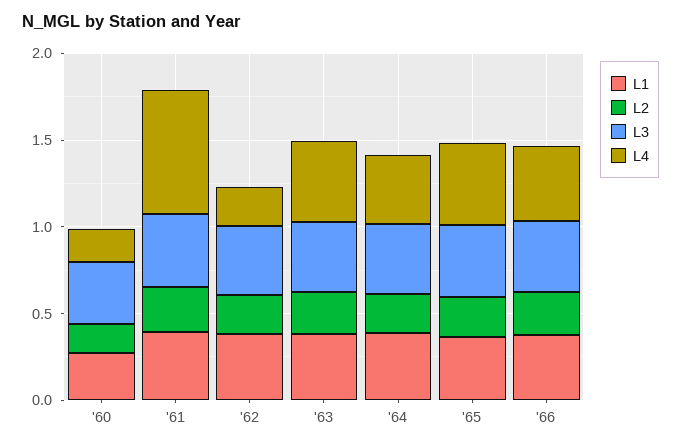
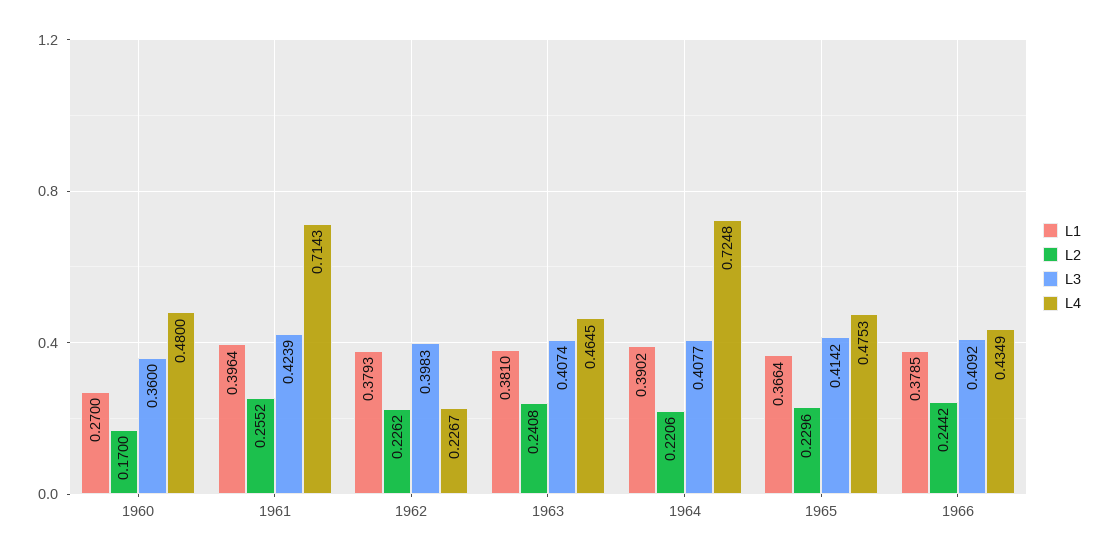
  {
    "L1": {
      "'60": 0.27,
      "'61": 0.3964,
      "'62": 0.3793,
      "'63": 0.381,
      "'64": 0.3902,
      "'65": 0.3664,
      "'66": 0.3785
    },
    "L2": {
      "'60": 0.17,
      "'61": 0.2552,
      "'62": 0.2262,
      "'63": 0.2408,
      "'64": 0.2206,
      "'65": 0.2296,
      "'66": 0.2442
    },
    "L3": {
      "'60": 0.36,
      "'61": 0.4239,
      "'62": 0.3983,
      "'63": 0.4074,
      "'64": 0.4077,
      "'65": 0.4142,
      "'66": 0.4092
    },
    "L4": {
-     "'60": 0.2,
+     "'60": 0.48,
      "'61": 0.7143,
      "'62": 0.2267,
      "'63": 0.4645,
-     "'64": 0.4,
+     "'64": 0.7248,
      "'65": 0.4753,
      "'66": 0.4349
    }
  }

